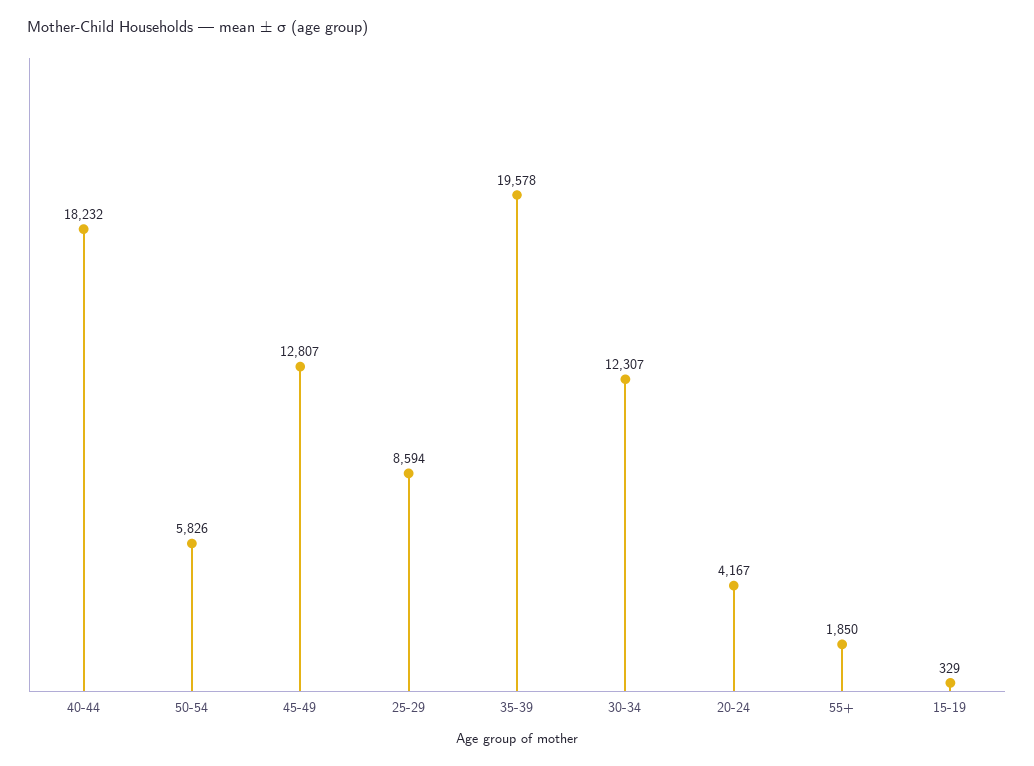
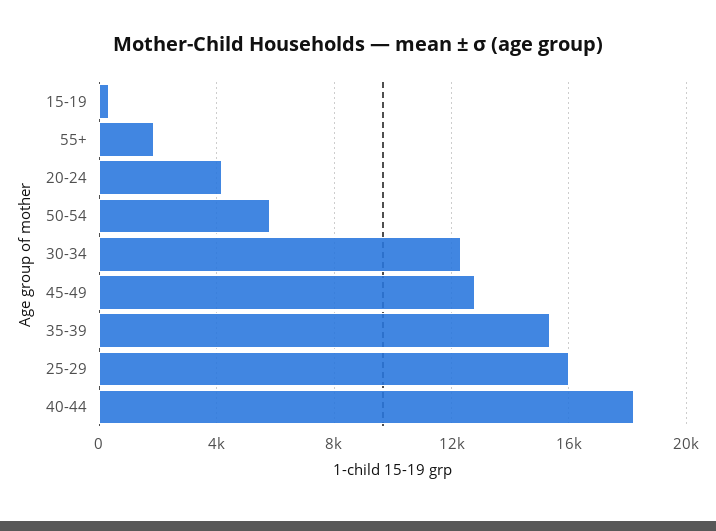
  {
    "40-44": 18232,
    "50-54": 5826,
    "45-49": 12807,
-   "25-29": 8594,
+   "25-29": 16000,
-   "35-39": 19578,
+   "35-39": 15500,
    "30-34": 12307,
    "20-24": 4167,
    "55+": 1850,
    "15-19": 329
  }

